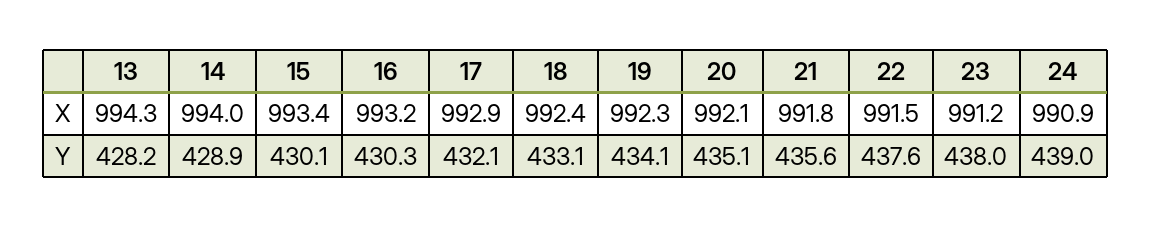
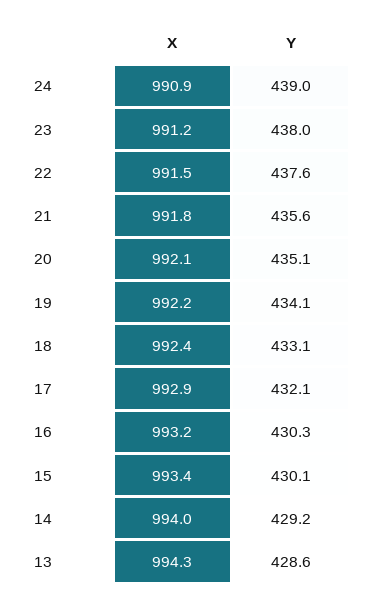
  {
    "13": {
      "X": 994.3,
-     "Y": 428.2
+     "Y": 428.6
    },
    "14": {
      "X": 994,
-     "Y": 428.9
+     "Y": 429.2
    },
    "15": {
      "X": 993.4,
      "Y": 430.1
    },
    "16": {
      "X": 993.2,
      "Y": 430.3
    },
    "17": {
      "X": 992.9,
      "Y": 432.1
    },
    "18": {
      "X": 992.4,
      "Y": 433.1
    },
    "19": {
-     "X": 992.3,
+     "X": 992.2,
      "Y": 434.1
    },
    "20": {
      "X": 992.1,
      "Y": 435.1
    },
    "21": {
      "X": 991.8,
      "Y": 435.6
    },
    "22": {
      "X": 991.5,
      "Y": 437.6
    },
    "23": {
      "X": 991.2,
      "Y": 438
    },
    "24": {
      "X": 990.9,
      "Y": 439
    }
  }

